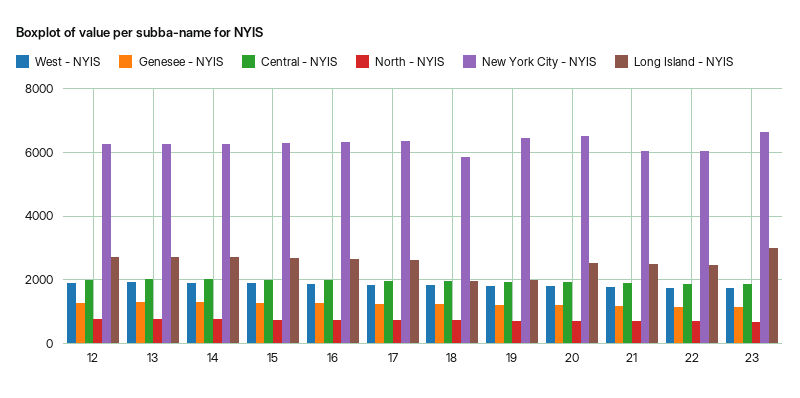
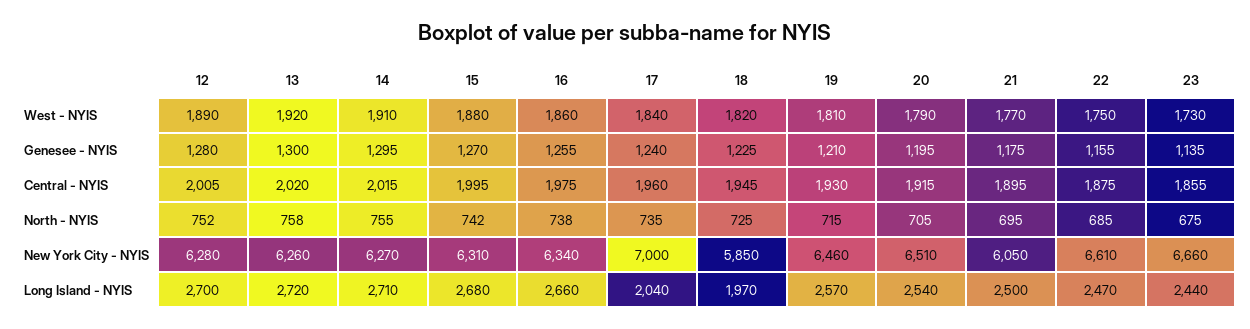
  {
    "West - NYIS": {
      "12": 1890,
      "13": 1920,
      "14": 1910,
      "15": 1880,
      "16": 1860,
      "17": 1840,
      "18": 1820,
      "19": 1810,
      "20": 1790,
      "21": 1770,
      "22": 1750,
      "23": 1730
    },
    "Genesee - NYIS": {
      "12": 1280,
      "13": 1300,
      "14": 1295,
      "15": 1270,
      "16": 1255,
      "17": 1240,
      "18": 1225,
      "19": 1210,
      "20": 1195,
      "21": 1175,
      "22": 1155,
      "23": 1135
    },
    "Central - NYIS": {
      "12": 2005,
      "13": 2020,
      "14": 2015,
      "15": 1995,
      "16": 1975,
      "17": 1960,
      "18": 1945,
      "19": 1930,
      "20": 1915,
      "21": 1895,
      "22": 1875,
      "23": 1855
    },
    "North - NYIS": {
      "12": 752,
      "13": 758,
      "14": 755,
      "15": 742,
      "16": 738,
      "17": 735,
      "18": 725,
      "19": 715,
      "20": 705,
      "21": 695,
      "22": 685,
      "23": 675
    },
    "New York City - NYIS": {
      "12": 6280,
      "13": 6260,
      "14": 6270,
      "15": 6310,
      "16": 6340,
-     "17": 6400,
+     "17": 7000,
      "18": 5850,
      "19": 6460,
      "20": 6510,
      "21": 6050,
-     "22": 6000,
+     "22": 6610,
      "23": 6660
    },
    "Long Island - NYIS": {
      "12": 2700,
      "13": 2720,
      "14": 2710,
      "15": 2680,
      "16": 2660,
-     "17": 2600,
+     "17": 2040,
      "18": 1970,
-     "19": 2000,
+     "19": 2570,
      "20": 2540,
      "21": 2500,
      "22": 2470,
-     "23": 3000
+     "23": 2440
    }
  }

